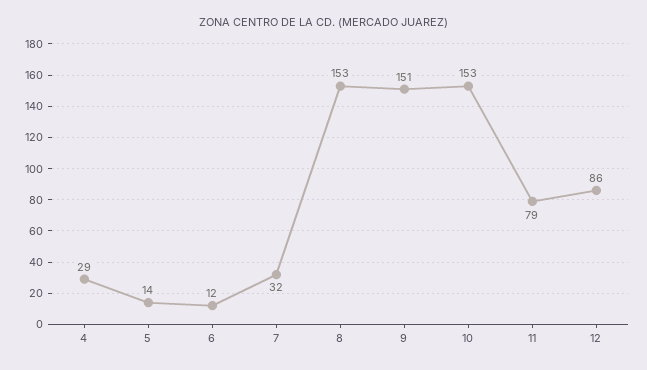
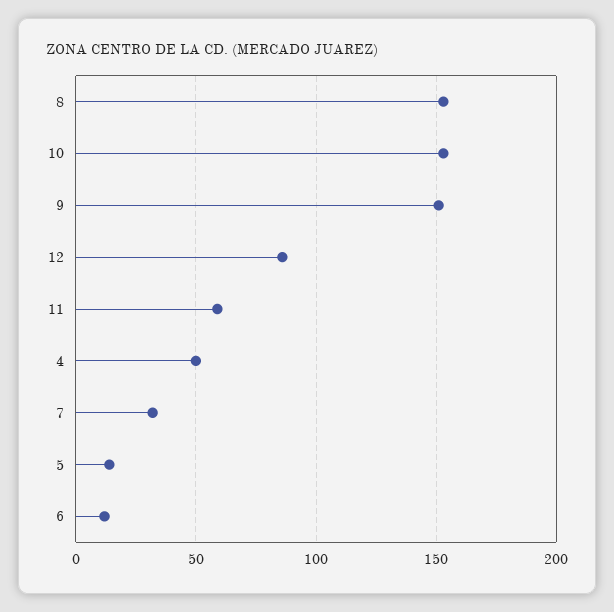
  {
-   "4": 29,
+   "4": 50,
    "5": 14,
    "6": 12,
    "7": 32,
    "8": 153,
    "9": 151,
    "10": 153,
-   "11": 79,
+   "11": 60,
    "12": 86
  }

